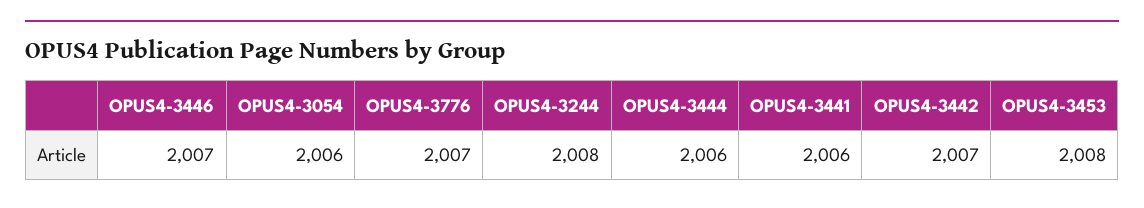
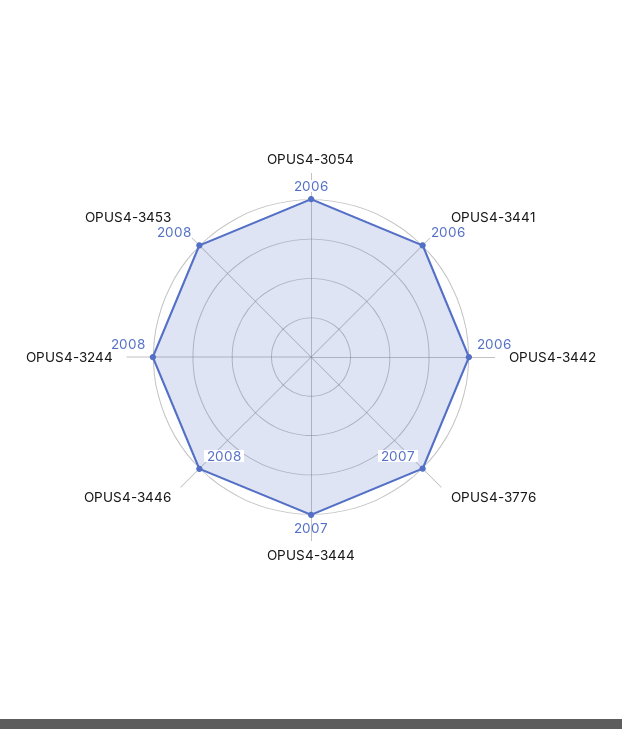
  {
-   "OPUS4-3446": 2007,
+   "OPUS4-3446": 2008,
    "OPUS4-3054": 2006,
    "OPUS4-3776": 2007,
    "OPUS4-3244": 2008,
-   "OPUS4-3444": 2006,
+   "OPUS4-3444": 2007,
    "OPUS4-3441": 2006,
-   "OPUS4-3442": 2007,
+   "OPUS4-3442": 2006,
    "OPUS4-3453": 2008
  }

